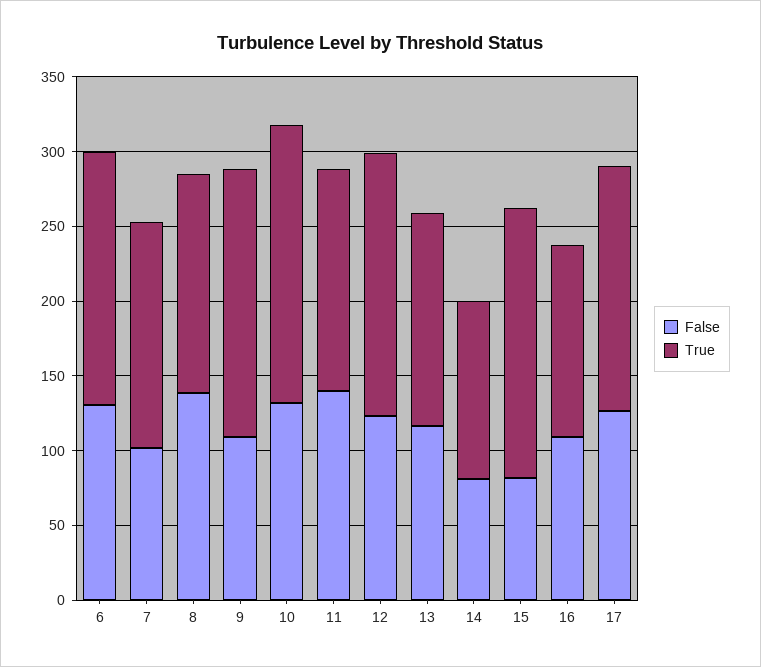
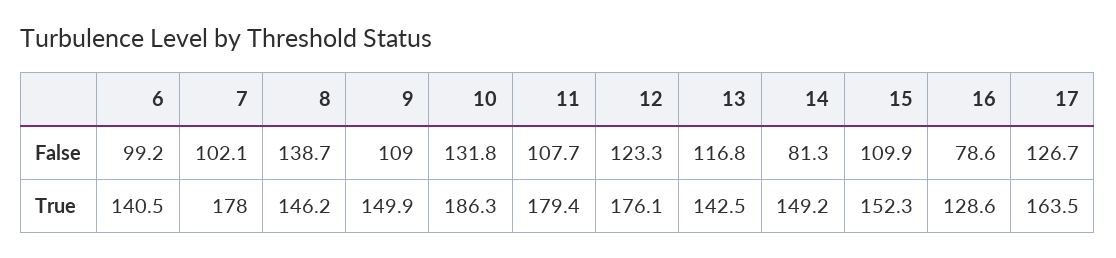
  {
    "False": {
-     "6": 130,
+     "6": 99.2,
      "7": 102.1,
      "8": 138.7,
      "9": 109,
      "10": 131.8,
-     "11": 140,
+     "11": 107.7,
      "12": 123.3,
      "13": 116.8,
      "14": 81.3,
-     "15": 80,
+     "15": 109.9,
-     "16": 110,
+     "16": 78.6,
      "17": 126.7
    },
    "True": {
-     "6": 170,
+     "6": 140.5,
-     "7": 150,
+     "7": 178,
      "8": 146.2,
-     "9": 180,
+     "9": 149.9,
      "10": 186.3,
-     "11": 150,
+     "11": 179.4,
      "12": 176.1,
      "13": 142.5,
-     "14": 120,
+     "14": 149.2,
-     "15": 180,
+     "15": 152.3,
      "16": 128.6,
      "17": 163.5
    }
  }

